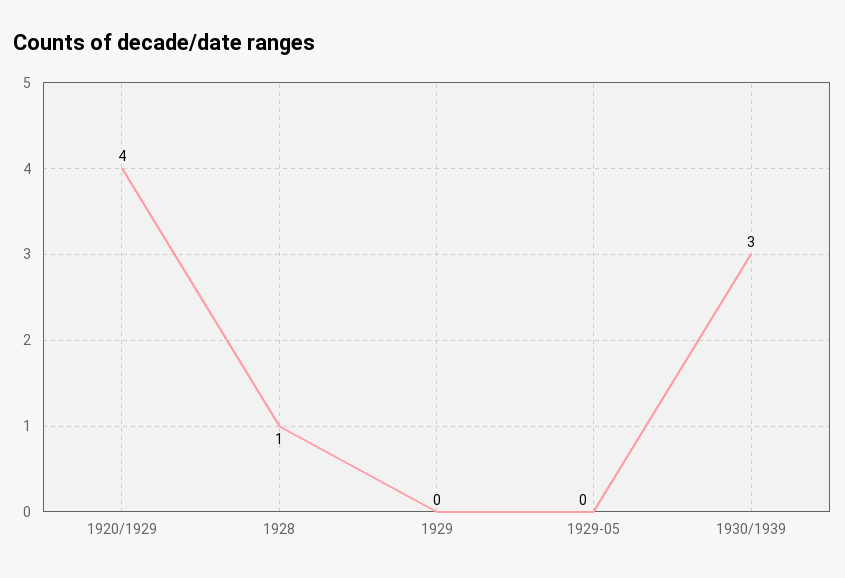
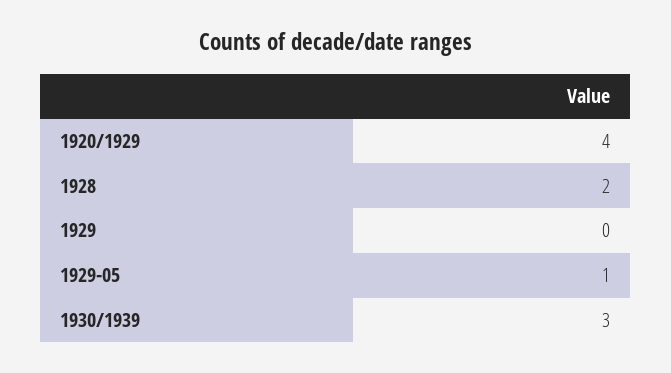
  {
    "1920/1929": 4,
-   "1928": 1,
+   "1928": 2,
    "1929": 0,
-   "1929-05": 0,
+   "1929-05": 1,
    "1930/1939": 3
  }

